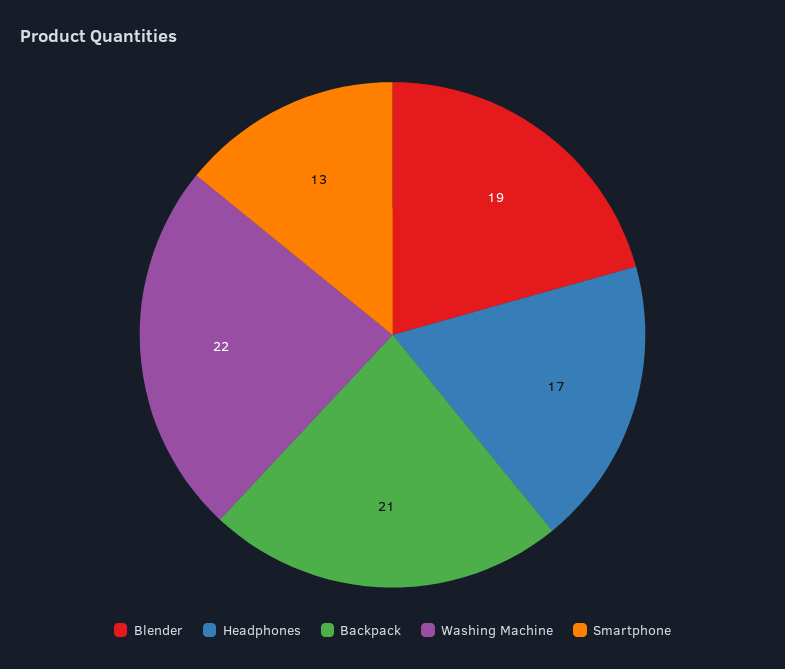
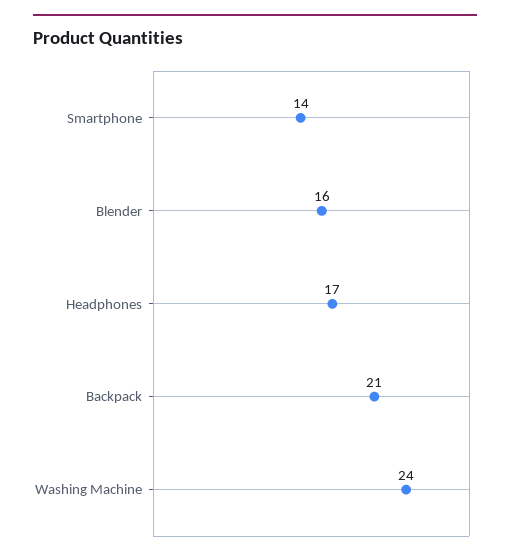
  {
-   "Blender": 19,
+   "Blender": 16,
    "Headphones": 17,
    "Backpack": 21,
-   "Washing Machine": 22,
+   "Washing Machine": 24,
-   "Smartphone": 13
+   "Smartphone": 14
  }

